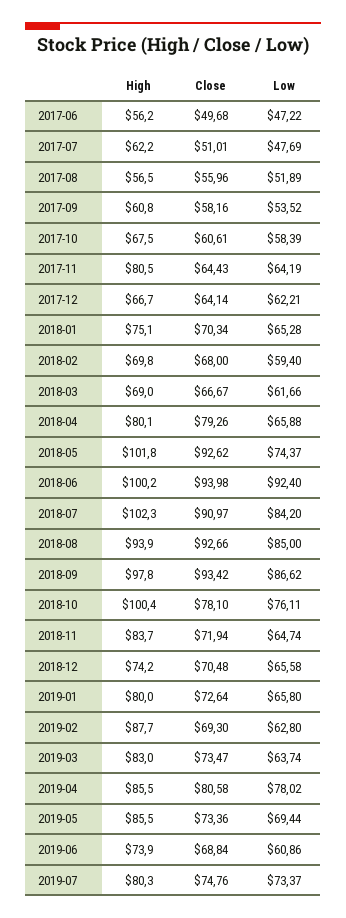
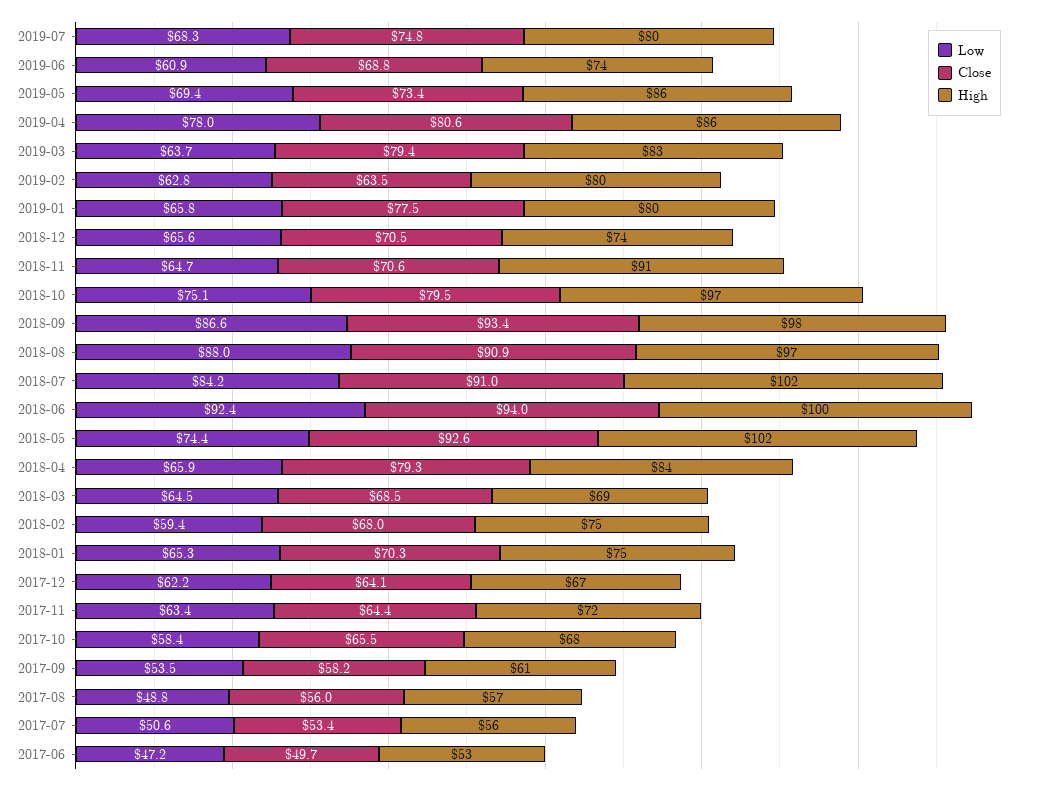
  {
    "High": {
-     "2017-06": 56.2,
+     "2017-06": 53,
-     "2017-07": 62.2,
+     "2017-07": 56,
      "2017-08": 56.5,
      "2017-09": 60.8,
      "2017-10": 67.5,
-     "2017-11": 80.5,
+     "2017-11": 72,
      "2017-12": 66.7,
      "2018-01": 75.1,
-     "2018-02": 69.8,
+     "2018-02": 75,
      "2018-03": 69,
-     "2018-04": 80.1,
+     "2018-04": 84,
      "2018-05": 101.8,
      "2018-06": 100.2,
      "2018-07": 102.3,
-     "2018-08": 93.9,
+     "2018-08": 97,
      "2018-09": 97.8,
-     "2018-10": 100.4,
+     "2018-10": 97,
-     "2018-11": 83.7,
+     "2018-11": 91,
      "2018-12": 74.2,
      "2019-01": 80,
-     "2019-02": 87.7,
+     "2019-02": 80,
      "2019-03": 83,
      "2019-04": 85.5,
      "2019-05": 85.5,
      "2019-06": 73.9,
      "2019-07": 80.3
    },
    "Close": {
      "2017-06": 49.68,
-     "2017-07": 51.01,
+     "2017-07": 53.4,
      "2017-08": 55.96,
      "2017-09": 58.16,
-     "2017-10": 60.61,
+     "2017-10": 65.5,
      "2017-11": 64.43,
      "2017-12": 64.14,
      "2018-01": 70.34,
      "2018-02": 68,
-     "2018-03": 66.67,
+     "2018-03": 68.5,
      "2018-04": 79.26,
      "2018-05": 92.62,
      "2018-06": 93.98,
      "2018-07": 90.97,
-     "2018-08": 92.66,
+     "2018-08": 90.9,
      "2018-09": 93.42,
-     "2018-10": 78.1,
+     "2018-10": 79.5,
-     "2018-11": 71.94,
+     "2018-11": 70.6,
      "2018-12": 70.48,
-     "2019-01": 72.64,
+     "2019-01": 77.5,
-     "2019-02": 69.3,
+     "2019-02": 63.5,
-     "2019-03": 73.47,
+     "2019-03": 79.4,
      "2019-04": 80.58,
      "2019-05": 73.36,
      "2019-06": 68.84,
      "2019-07": 74.76
    },
    "Low": {
      "2017-06": 47.22,
-     "2017-07": 47.69,
+     "2017-07": 50.6,
-     "2017-08": 51.89,
+     "2017-08": 48.8,
      "2017-09": 53.52,
      "2017-10": 58.39,
-     "2017-11": 64.19,
+     "2017-11": 63.4,
      "2017-12": 62.21,
      "2018-01": 65.28,
      "2018-02": 59.4,
-     "2018-03": 61.66,
+     "2018-03": 64.5,
      "2018-04": 65.88,
      "2018-05": 74.37,
      "2018-06": 92.4,
      "2018-07": 84.2,
-     "2018-08": 85,
+     "2018-08": 88,
      "2018-09": 86.62,
-     "2018-10": 76.11,
+     "2018-10": 75.1,
      "2018-11": 64.74,
      "2018-12": 65.58,
      "2019-01": 65.8,
      "2019-02": 62.8,
      "2019-03": 63.74,
      "2019-04": 78.02,
      "2019-05": 69.44,
      "2019-06": 60.86,
-     "2019-07": 73.37
+     "2019-07": 68.3
    }
  }

